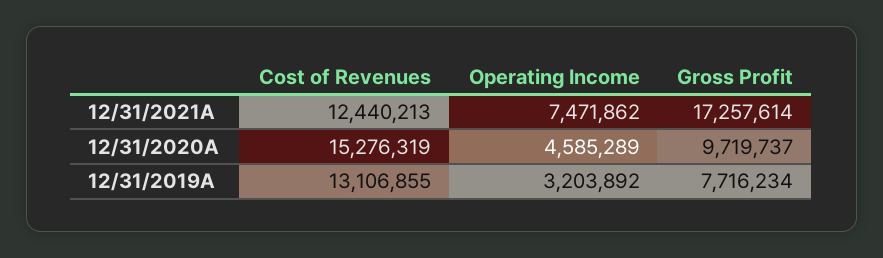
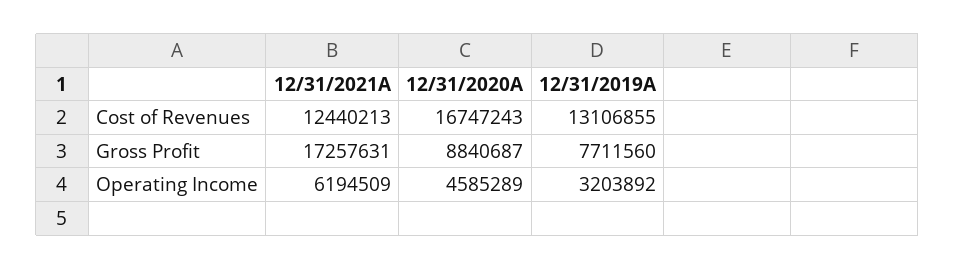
  {
    "Cost of Revenues": {
      "12/31/2021A": 12440213,
-     "12/31/2020A": 15276319,
+     "12/31/2020A": 16747243,
      "12/31/2019A": 13106855
    },
    "Operating Income": {
-     "12/31/2021A": 7471862,
+     "12/31/2021A": 6194509,
      "12/31/2020A": 4585289,
      "12/31/2019A": 3203892
    },
    "Gross Profit": {
-     "12/31/2021A": 17257614,
+     "12/31/2021A": 17257631,
-     "12/31/2020A": 9719737,
+     "12/31/2020A": 8840687,
-     "12/31/2019A": 7716234
+     "12/31/2019A": 7711560
    }
  }

